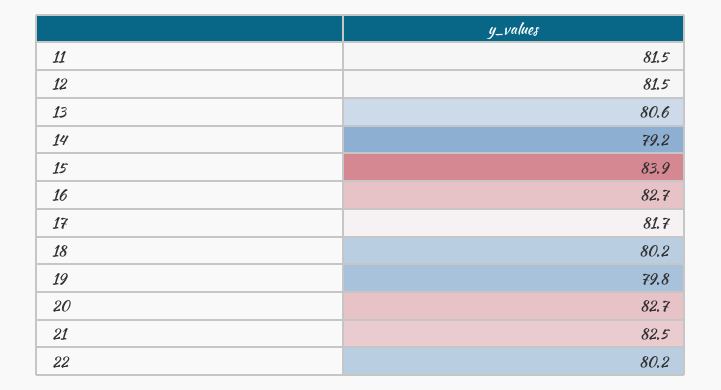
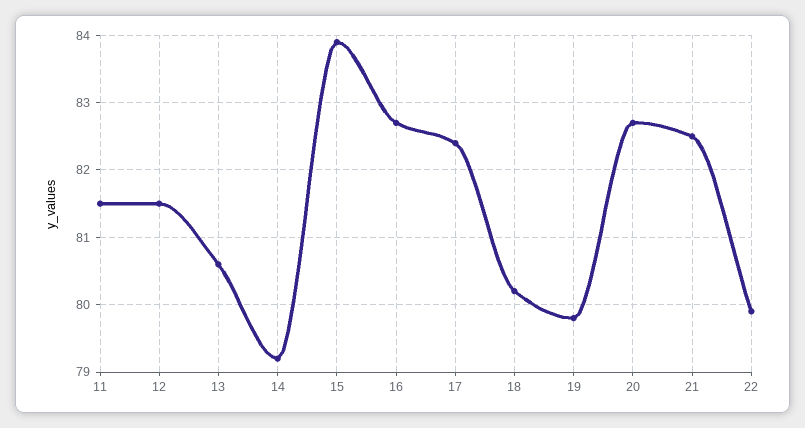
  {
    "11": 81.5,
    "12": 81.5,
    "13": 80.6,
    "14": 79.2,
    "15": 83.9,
    "16": 82.7,
-   "17": 81.7,
+   "17": 82.4,
    "18": 80.2,
    "19": 79.8,
    "20": 82.7,
    "21": 82.5,
-   "22": 80.2
+   "22": 79.9
  }

